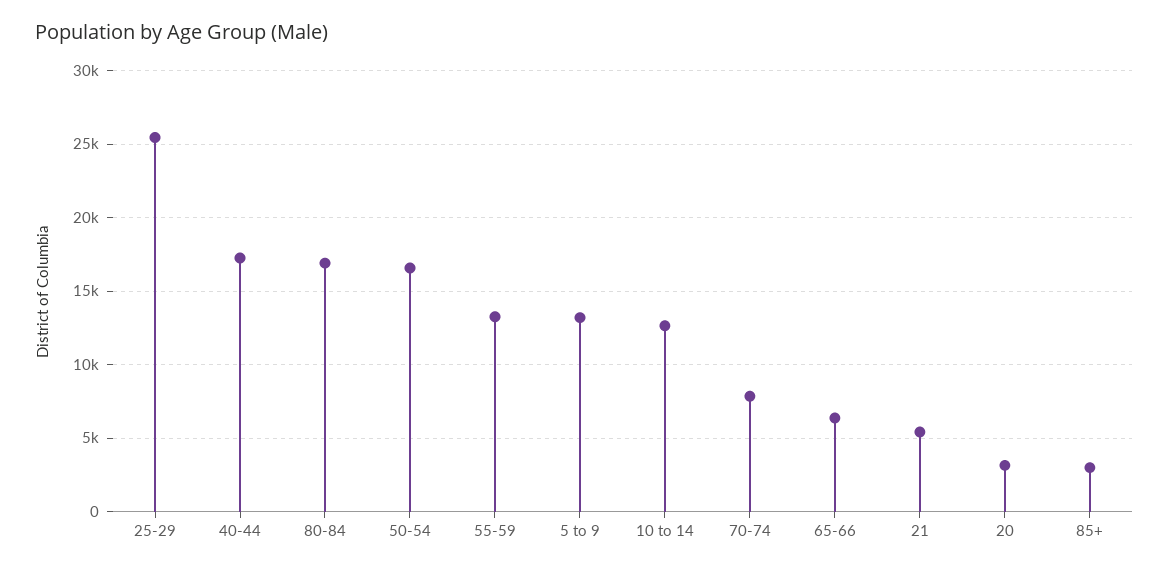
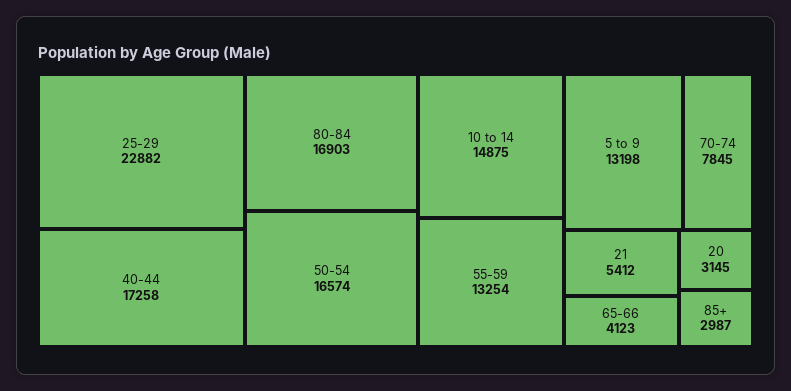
  {
-   "25-29": 25500,
+   "25-29": 22882,
    "40-44": 17258,
    "80-84": 16903,
    "50-54": 16574,
    "55-59": 13254,
    "5 to 9": 13198,
-   "10 to 14": 12500,
+   "10 to 14": 14875,
    "70-74": 7845,
-   "65-66": 6500,
+   "65-66": 4123,
    "21": 5412,
    "20": 3145,
    "85+": 2987
  }

